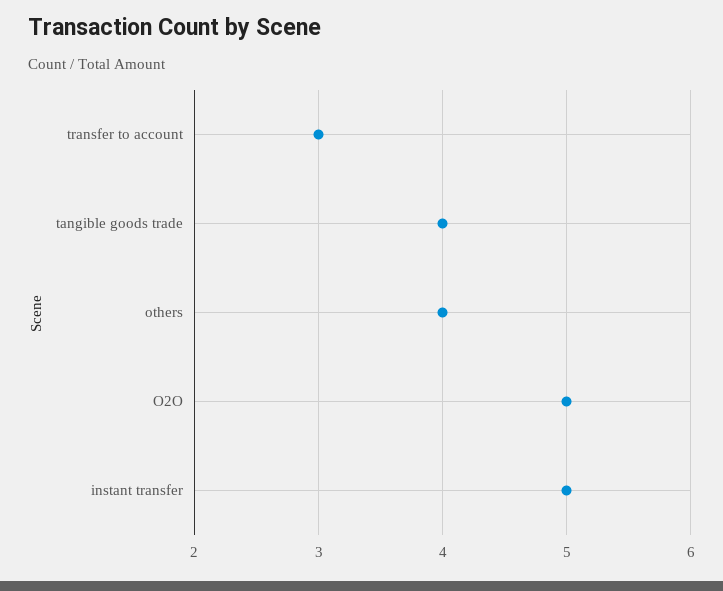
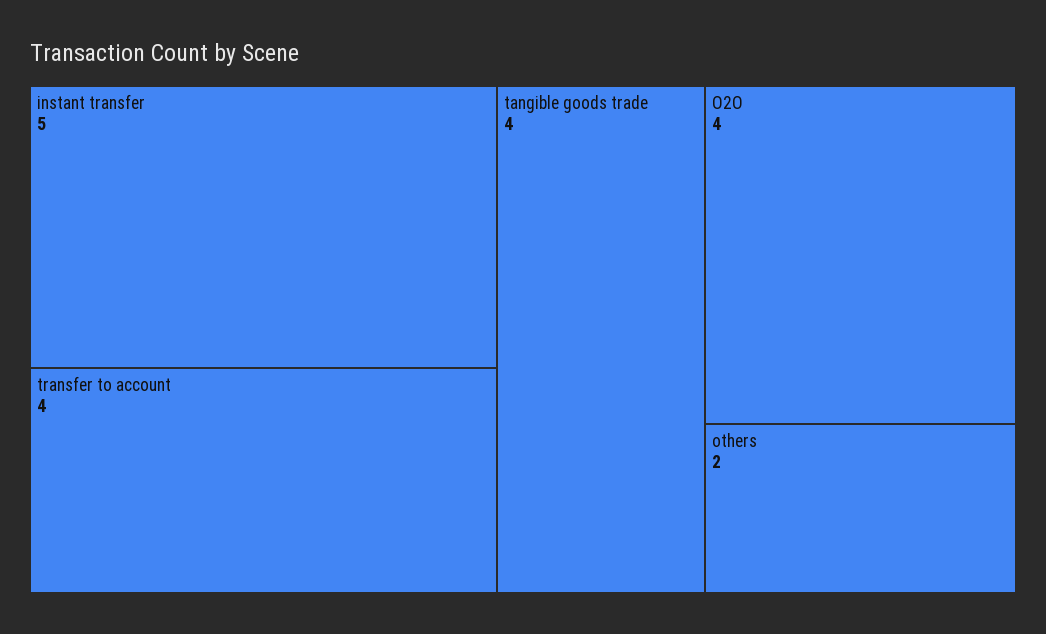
  {
-   "transfer to account": 3,
+   "transfer to account": 4,
    "tangible goods trade": 4,
-   "others": 4,
+   "others": 2,
-   "O2O": 5,
+   "O2O": 4,
    "instant transfer": 5
  }

